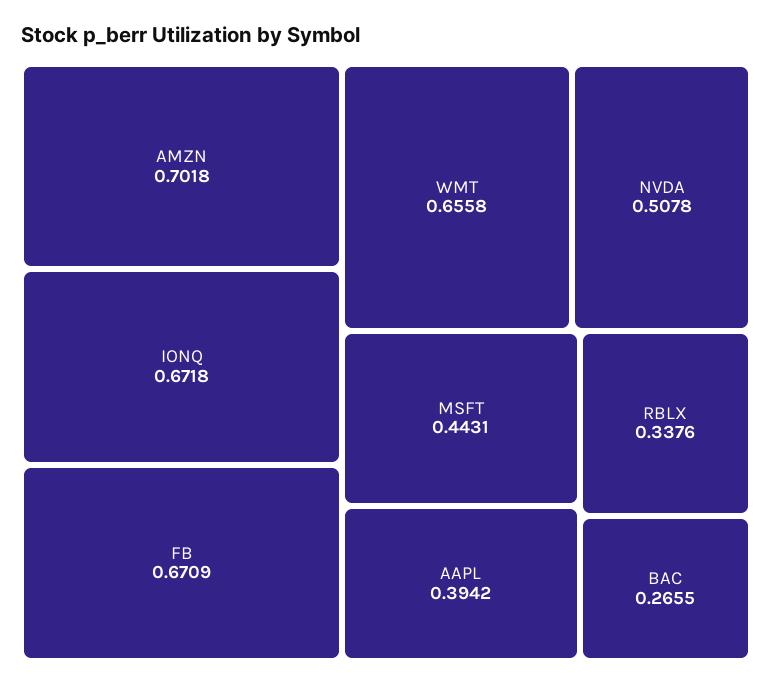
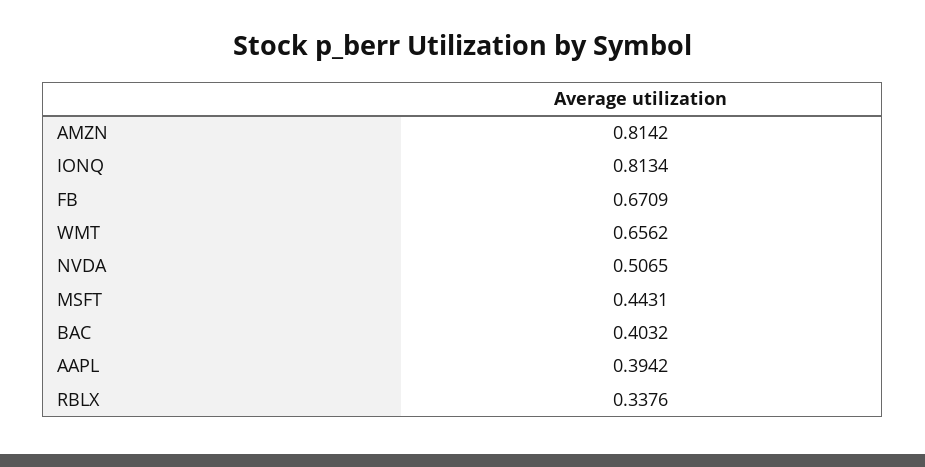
  {
-   "AMZN": 0.7018,
+   "AMZN": 0.8142,
-   "IONQ": 0.6718,
+   "IONQ": 0.8134,
    "FB": 0.6709,
-   "WMT": 0.6558,
+   "WMT": 0.6562,
-   "NVDA": 0.5078,
+   "NVDA": 0.5065,
    "MSFT": 0.4431,
    "AAPL": 0.3942,
    "RBLX": 0.3376,
-   "BAC": 0.2655
+   "BAC": 0.4032
  }

